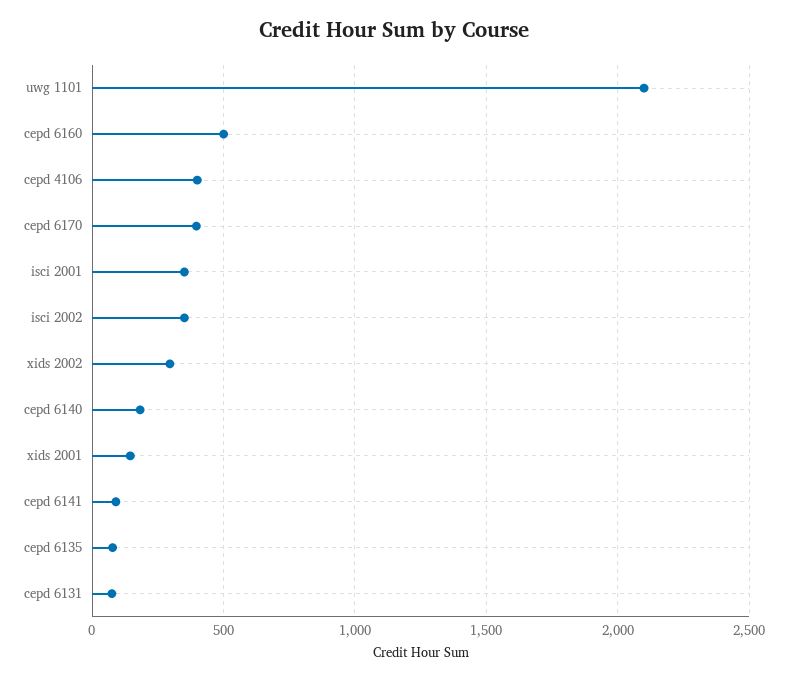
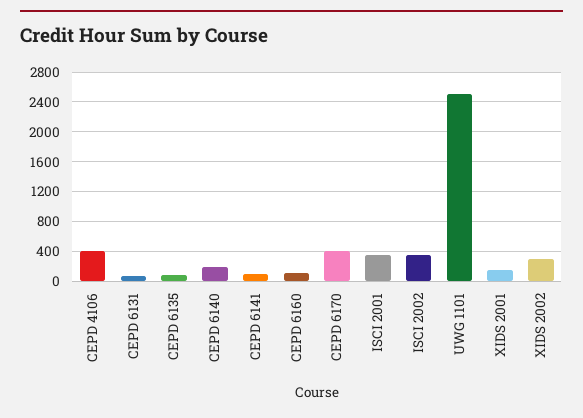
  {
-   "uwg 1101": 2100,
+   "uwg 1101": 2500,
-   "cepd 6160": 500,
+   "cepd 6160": 100,
    "cepd 4106": 400,
    "cepd 6170": 400,
    "isci 2001": 350,
    "isci 2002": 350,
    "xids 2002": 300,
    "cepd 6140": 200,
    "xids 2001": 150,
    "cepd 6141": 100,
    "cepd 6135": 100,
    "cepd 6131": 100
  }

